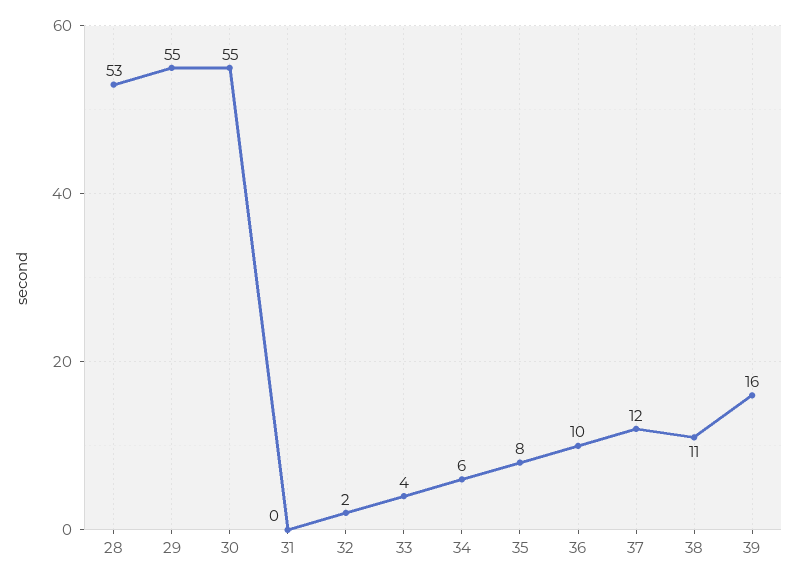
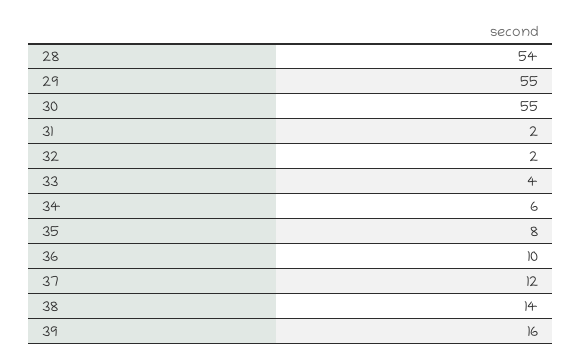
  {
-   "28": 53,
+   "28": 54,
    "29": 55,
    "30": 55,
-   "31": 0,
+   "31": 2,
    "32": 2,
    "33": 4,
    "34": 6,
    "35": 8,
    "36": 10,
    "37": 12,
-   "38": 11,
+   "38": 14,
    "39": 16
  }

